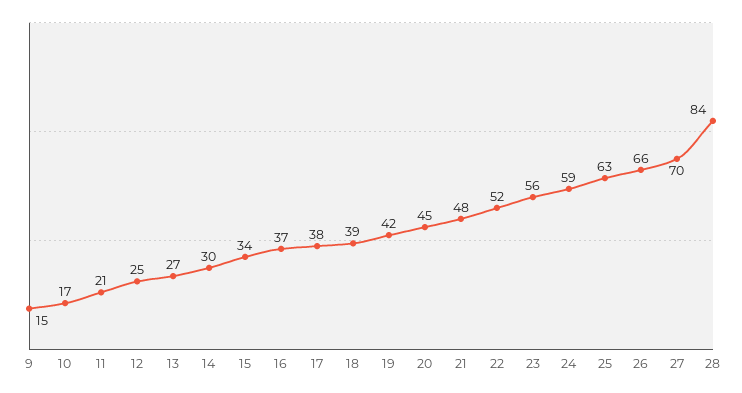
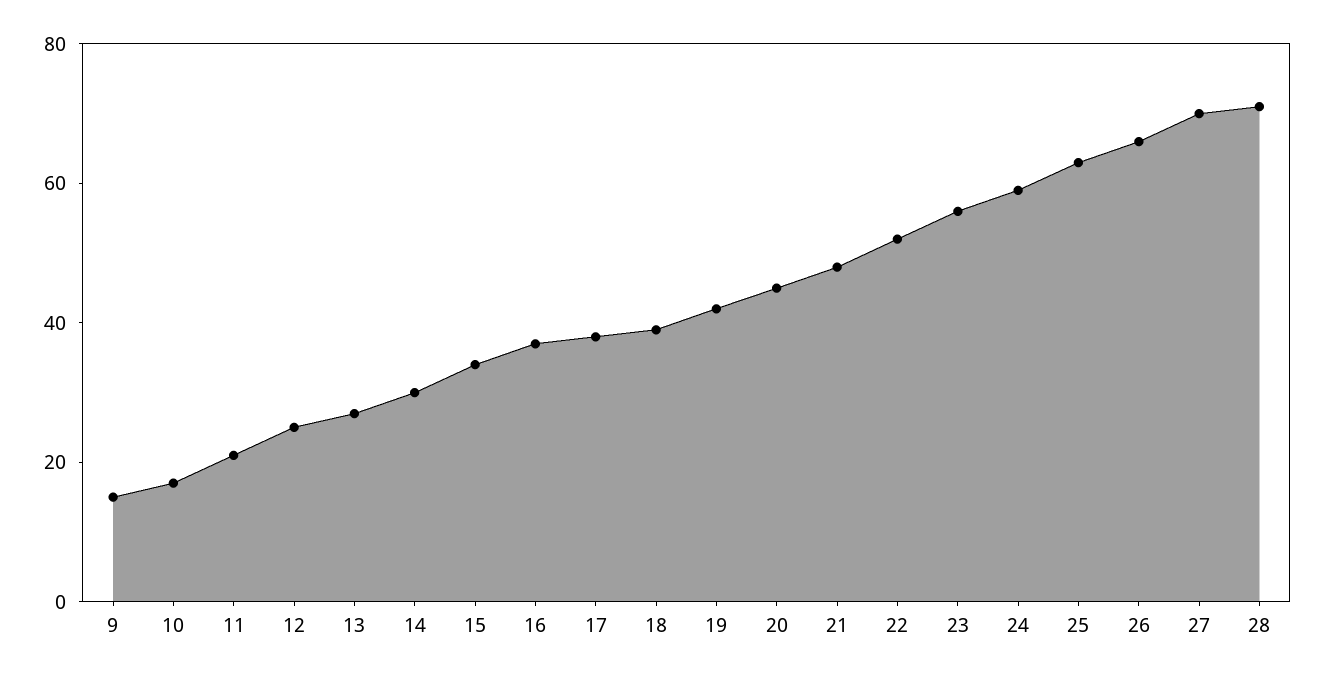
  {
    "9": 15,
    "10": 17,
    "11": 21,
    "12": 25,
    "13": 27,
    "14": 30,
    "15": 34,
    "16": 37,
    "17": 38,
    "18": 39,
    "19": 42,
    "20": 45,
    "21": 48,
    "22": 52,
    "23": 56,
    "24": 59,
    "25": 63,
    "26": 66,
    "27": 70,
-   "28": 84
+   "28": 70
  }

